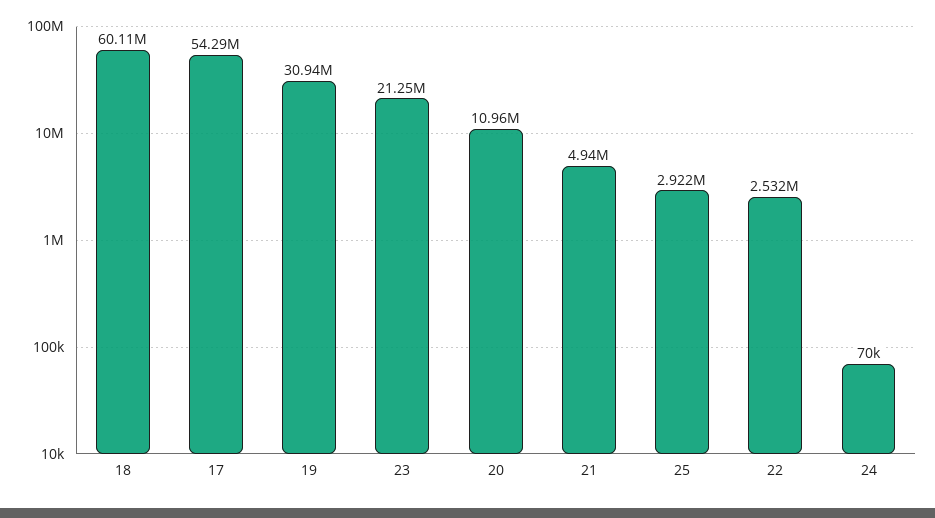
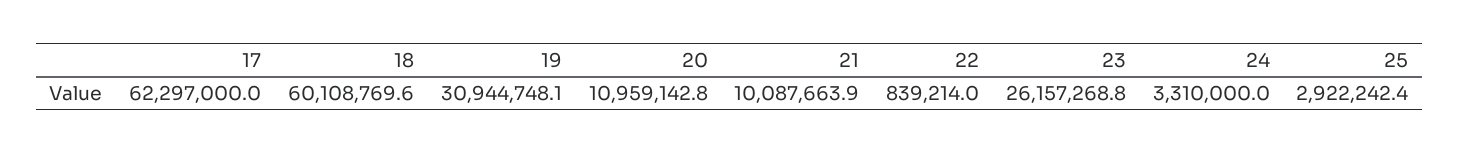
  {
    "18": 60108769.6,
-   "17": 54290000,
+   "17": 62297000,
    "19": 30944748.1,
-   "23": 21250000,
+   "23": 26157268.8,
    "20": 10959142.8,
-   "21": 4940000,
+   "21": 10087663.9,
    "25": 2922242.4,
-   "22": 2532000,
+   "22": 839214,
-   "24": 70000
+   "24": 3310000
  }

